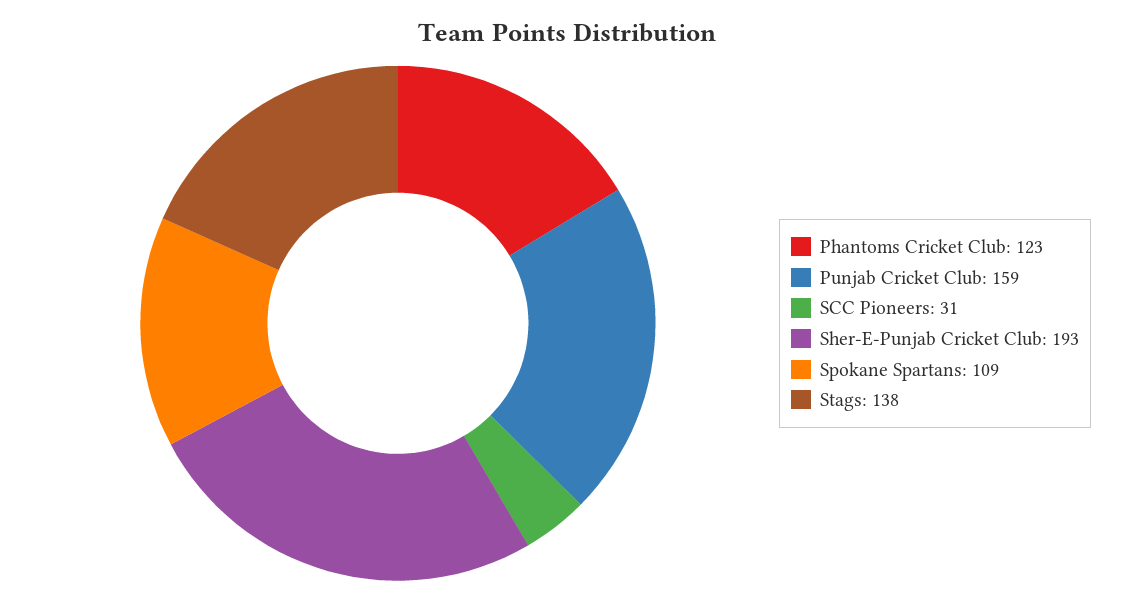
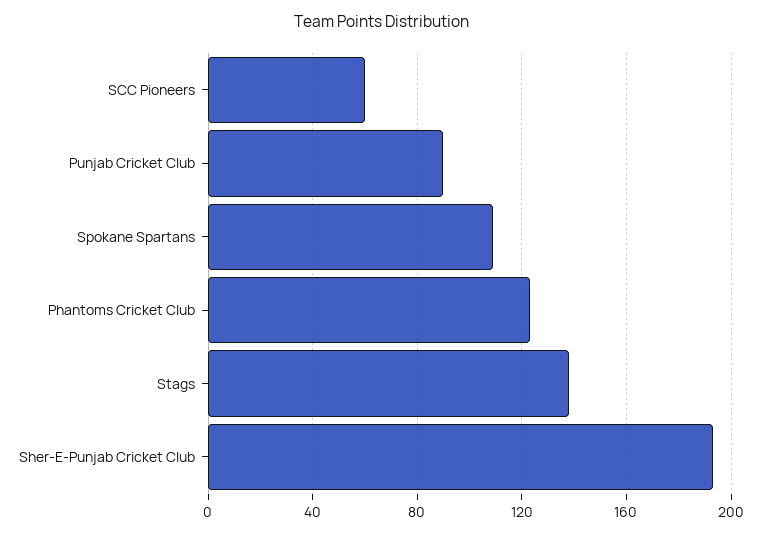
  {
    "Phantoms Cricket Club": 123,
-   "Punjab Cricket Club": 159,
+   "Punjab Cricket Club": 90,
-   "SCC Pioneers": 31,
+   "SCC Pioneers": 60,
    "Sher-E-Punjab Cricket Club": 193,
    "Spokane Spartans": 109,
    "Stags": 138
  }

